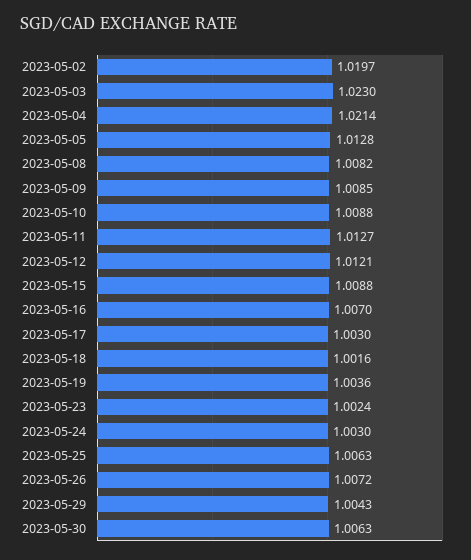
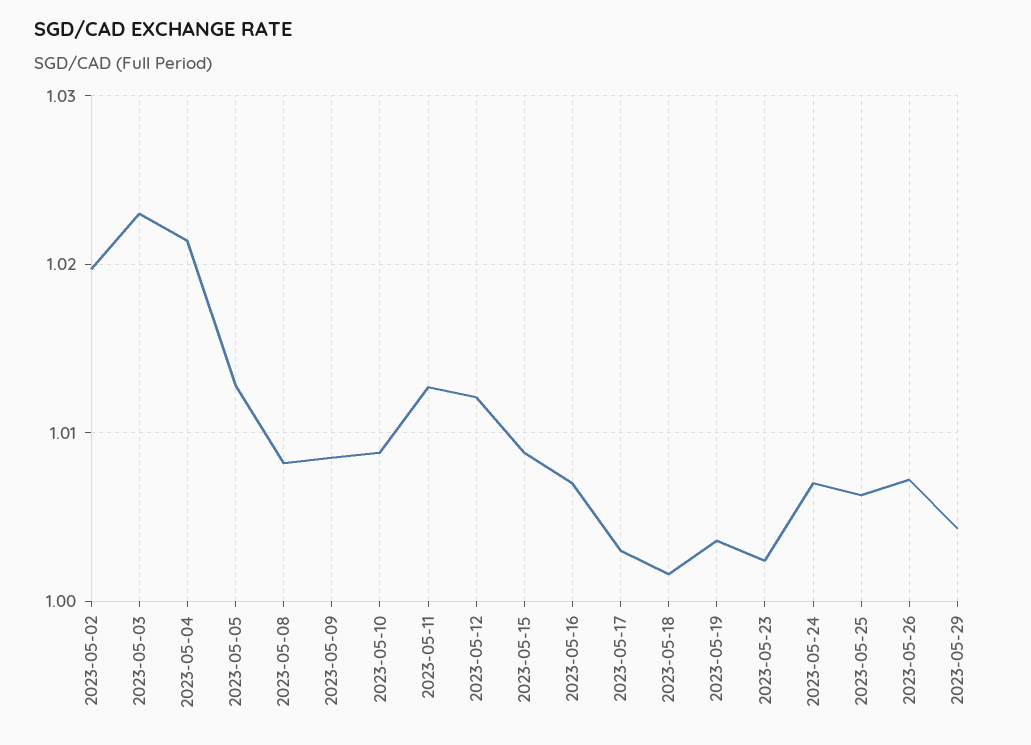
  {
    "2023-05-02": 1.0197,
    "2023-05-03": 1.023,
    "2023-05-04": 1.0214,
    "2023-05-05": 1.0128,
    "2023-05-08": 1.0082,
    "2023-05-09": 1.0085,
    "2023-05-10": 1.0088,
    "2023-05-11": 1.0127,
    "2023-05-12": 1.0121,
    "2023-05-15": 1.0088,
    "2023-05-16": 1.007,
    "2023-05-17": 1.003,
    "2023-05-18": 1.0016,
    "2023-05-19": 1.0036,
    "2023-05-23": 1.0024,
-   "2023-05-24": 1.003,
+   "2023-05-24": 1.007,
    "2023-05-25": 1.0063,
    "2023-05-26": 1.0072,
-   "2023-05-29": 1.0043,
+   "2023-05-29": 1.0043
-   "2023-05-30": 1.0063
  }

